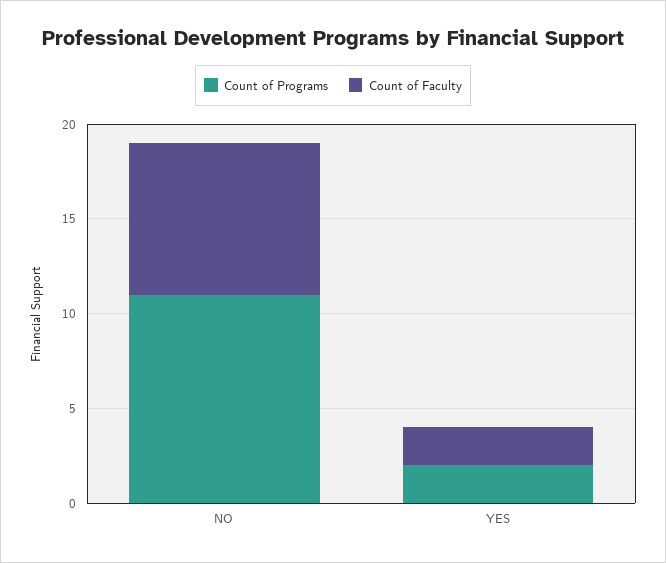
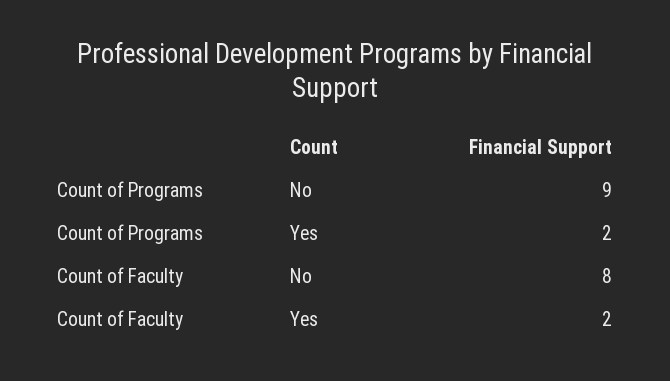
  {
    "Count of Programs": {
-     "NO": 11,
+     "NO": 9,
      "YES": 2
    },
    "Count of Faculty": {
      "NO": 8,
      "YES": 2
    }
  }

